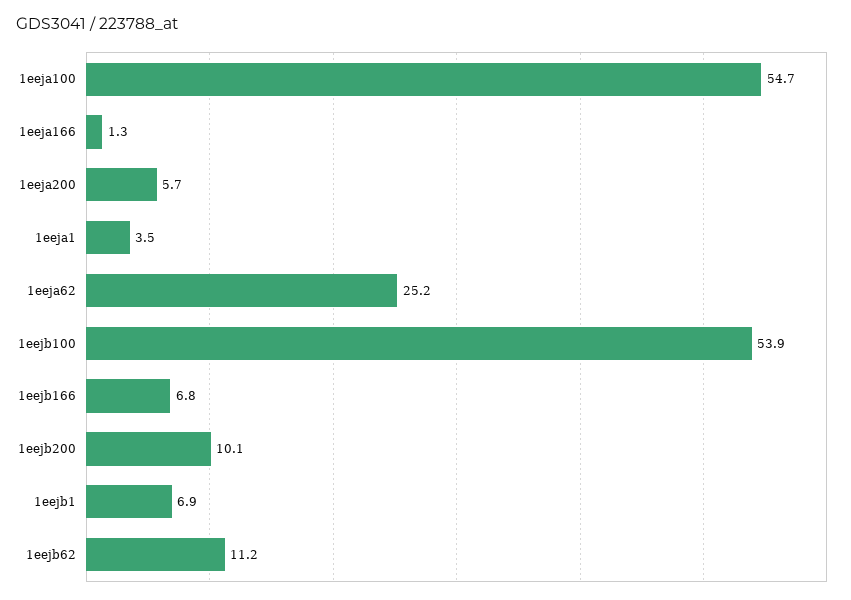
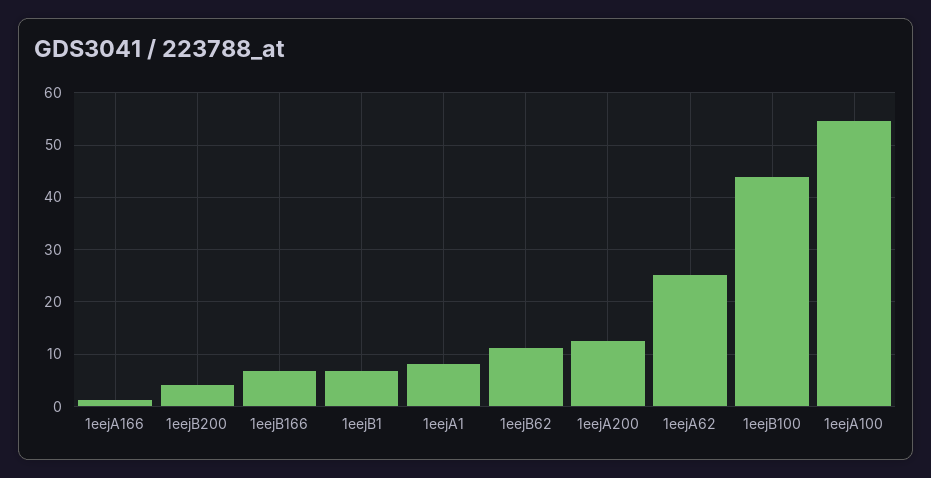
  {
    "1eeja100": 54.7,
    "1eeja166": 1.3,
-   "1eeja200": 5.7,
+   "1eeja200": 12,
-   "1eeja1": 3.5,
+   "1eeja1": 8,
    "1eeja62": 25.2,
-   "1eejb100": 53.9,
+   "1eejb100": 44,
    "1eejb166": 6.8,
-   "1eejb200": 10.1,
+   "1eejb200": 4,
    "1eejb1": 6.9,
    "1eejb62": 11.2
  }

